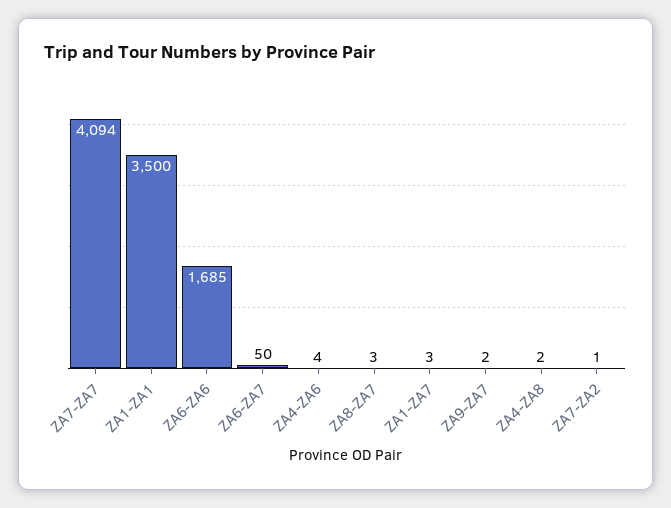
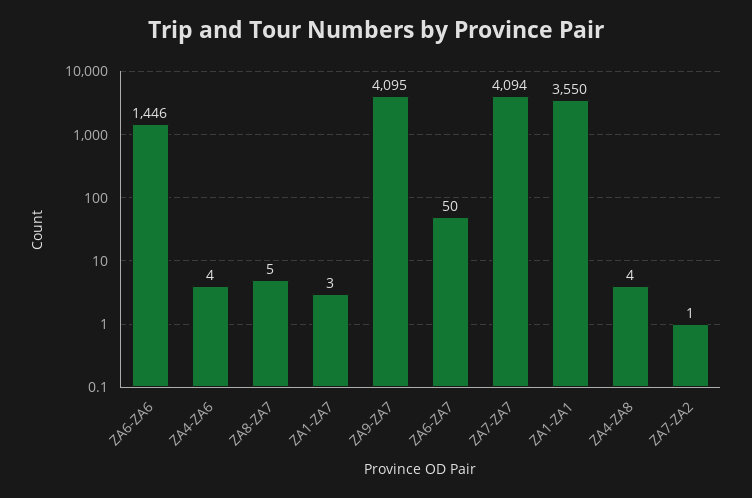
  {
    "ZA7-ZA7": 4094,
-   "ZA1-ZA1": 3500,
+   "ZA1-ZA1": 3550,
-   "ZA6-ZA6": 1685,
+   "ZA6-ZA6": 1446,
    "ZA6-ZA7": 50,
    "ZA4-ZA6": 4,
-   "ZA8-ZA7": 3,
+   "ZA8-ZA7": 5,
    "ZA1-ZA7": 3,
-   "ZA9-ZA7": 2,
+   "ZA9-ZA7": 4095,
-   "ZA4-ZA8": 2,
+   "ZA4-ZA8": 4,
    "ZA7-ZA2": 1
  }

